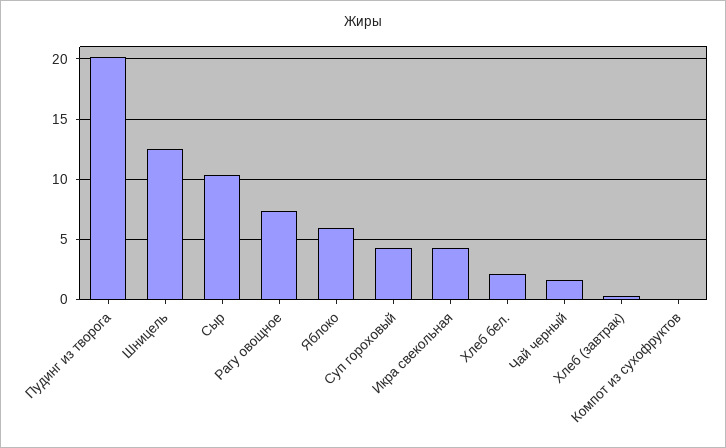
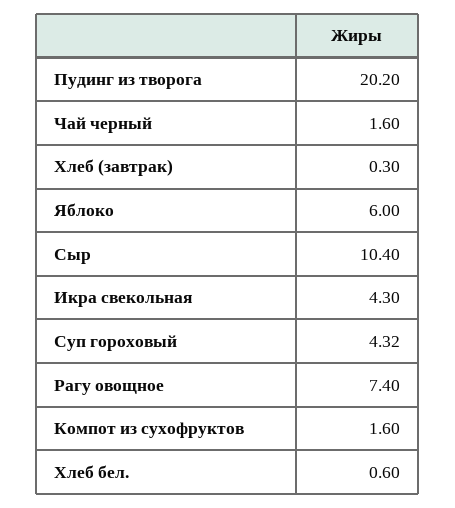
  {
    "Пудинг из творога": 20.2,
-   "Шницель": 12.5,
    "Сыр": 10.4,
    "Рагу овощное": 7.4,
    "Яблоко": 6,
    "Суп гороховый": 4.32,
    "Икра свекольная": 4.3,
-   "Хлеб бел.": 2,
+   "Хлеб бел.": 0.6,
    "Чай черный": 1.6,
    "Хлеб (завтрак)": 0.3,
-   "Компот из сухофруктов": 0
+   "Компот из сухофруктов": 1.6
  }

